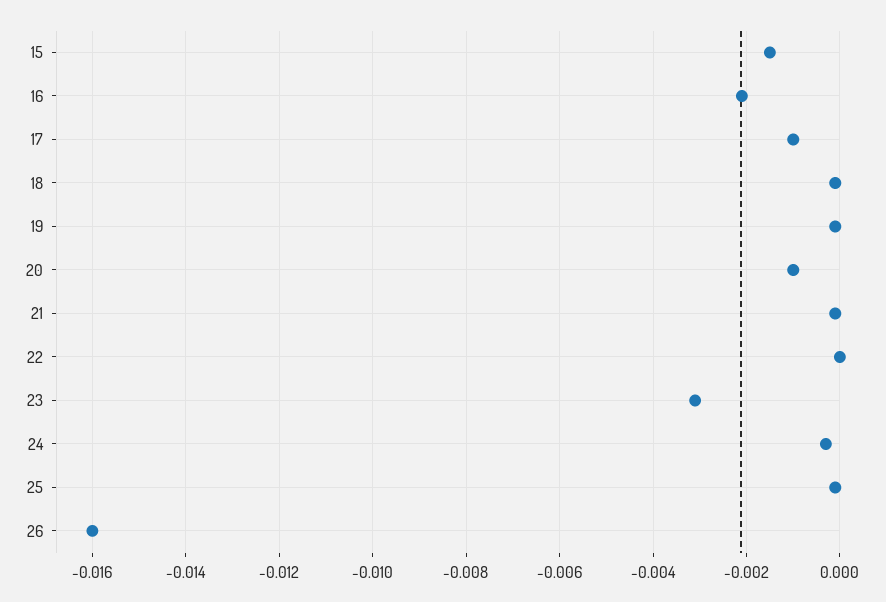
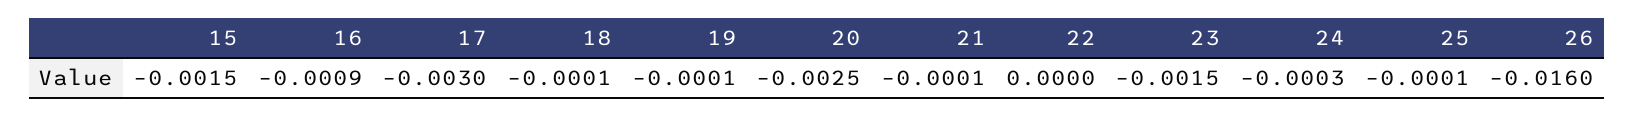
  {
    "15": -0.0015,
-   "16": -0.002,
+   "16": -0.0009,
-   "17": -0.001,
+   "17": -0.003,
    "18": -0.0001,
    "19": -0.0001,
-   "20": -0.001,
+   "20": -0.0025,
    "21": -0.0001,
    "22": 0,
-   "23": -0.003,
+   "23": -0.0015,
    "24": -0.0003,
    "25": -0.0001,
    "26": -0.016
  }

